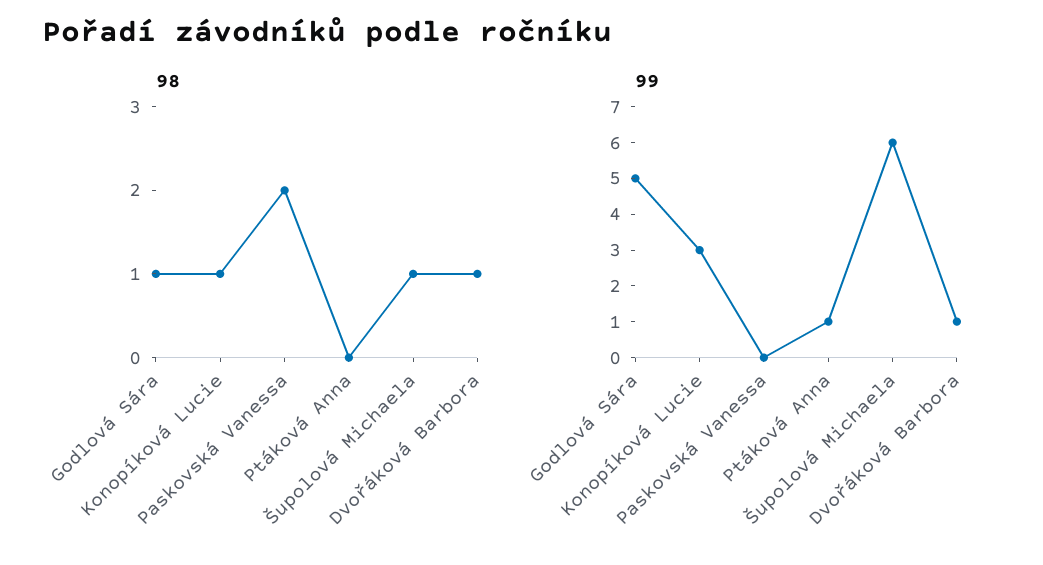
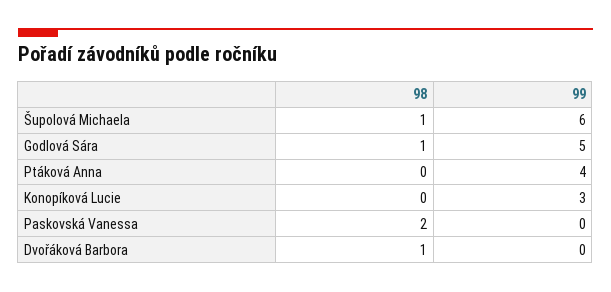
  {
    "98": {
      "Godlová Sára": 1,
-     "Konopíková Lucie": 1,
+     "Konopíková Lucie": 0,
      "Paskovská Vanessa": 2,
      "Ptáková Anna": 0,
      "Šupolová Michaela": 1,
      "Dvořáková Barbora": 1
    },
    "99": {
      "Godlová Sára": 5,
      "Konopíková Lucie": 3,
      "Paskovská Vanessa": 0,
-     "Ptáková Anna": 1,
+     "Ptáková Anna": 4,
      "Šupolová Michaela": 6,
-     "Dvořáková Barbora": 1
+     "Dvořáková Barbora": 0
    }
  }

